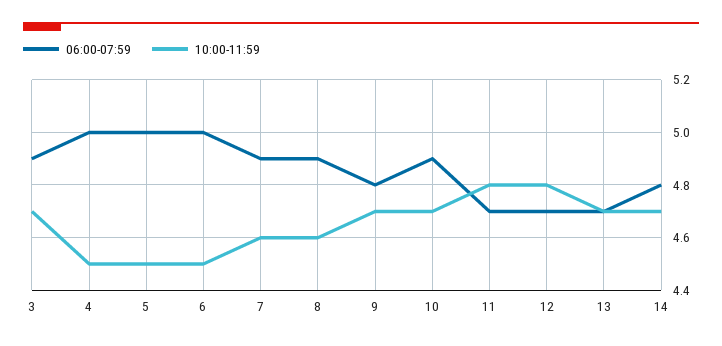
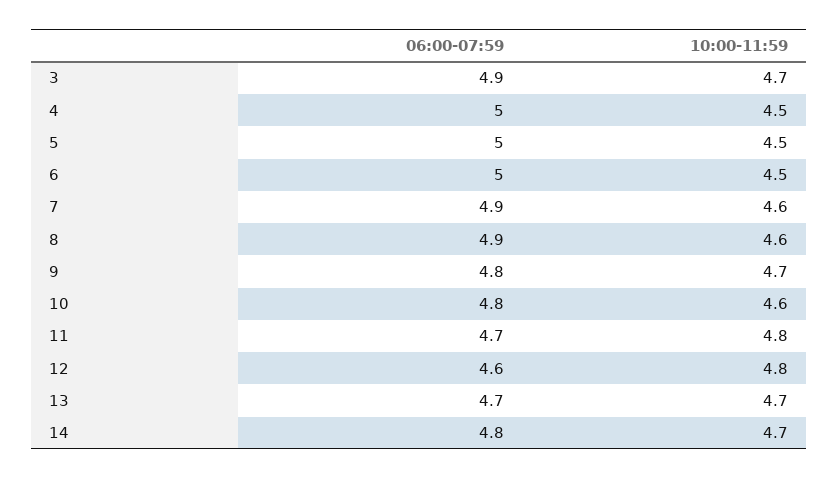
  {
    "06:00-07:59": {
      "3": 4.9,
      "4": 5,
      "5": 5,
      "6": 5,
      "7": 4.9,
      "8": 4.9,
      "9": 4.8,
-     "10": 4.9,
+     "10": 4.8,
      "11": 4.7,
-     "12": 4.7,
+     "12": 4.6,
      "13": 4.7,
      "14": 4.8
    },
    "10:00-11:59": {
      "3": 4.7,
      "4": 4.5,
      "5": 4.5,
      "6": 4.5,
      "7": 4.6,
      "8": 4.6,
      "9": 4.7,
-     "10": 4.7,
+     "10": 4.6,
      "11": 4.8,
      "12": 4.8,
      "13": 4.7,
      "14": 4.7
    }
  }

